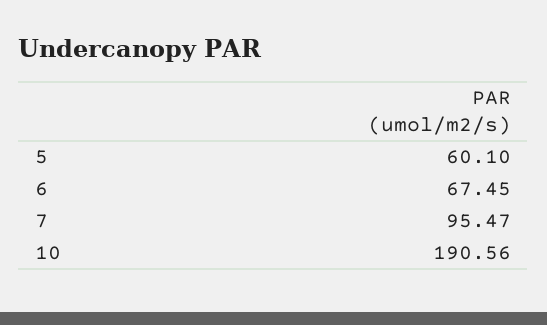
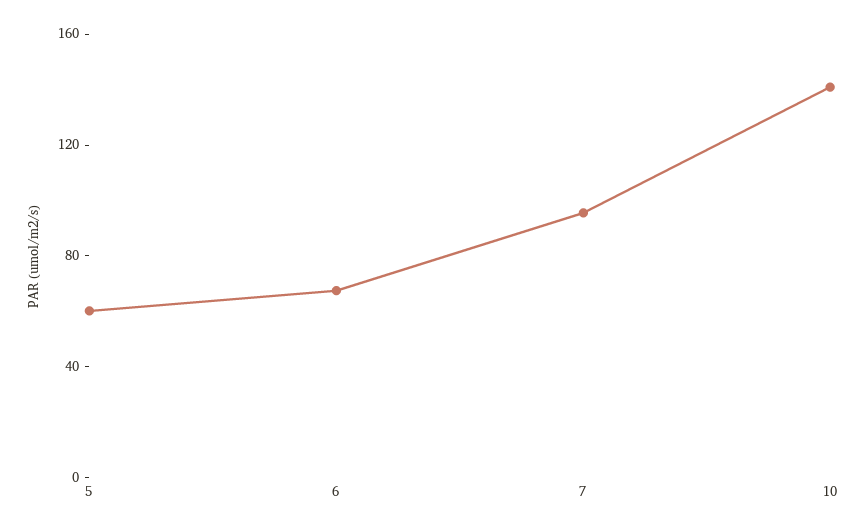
  {
    "5": 60.1,
    "6": 67.45,
    "7": 95.47,
-   "10": 190.56
+   "10": 140
  }

